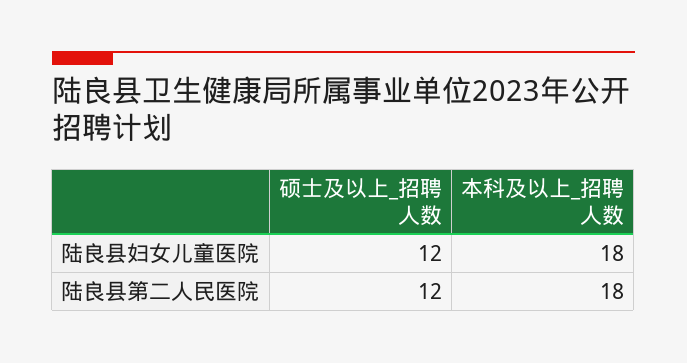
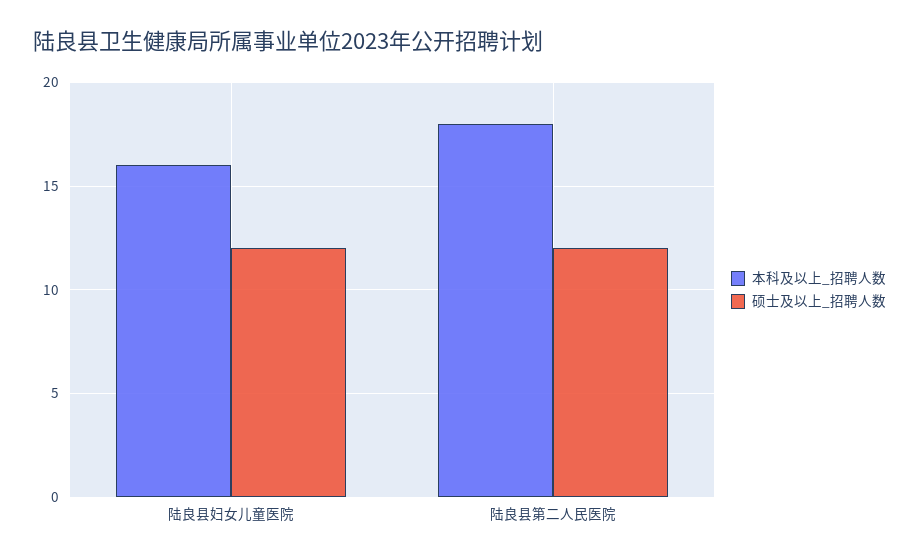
  {
    "硕士及以上_招聘人数": {
      "陆良县妇女儿童医院": 12,
      "陆良县第二人民医院": 12
    },
    "本科及以上_招聘人数": {
-     "陆良县妇女儿童医院": 18,
+     "陆良县妇女儿童医院": 16,
      "陆良县第二人民医院": 18
    }
  }

